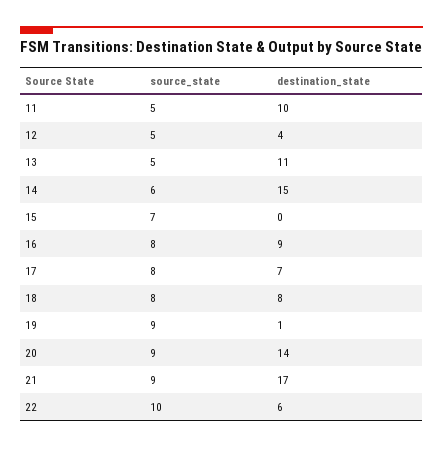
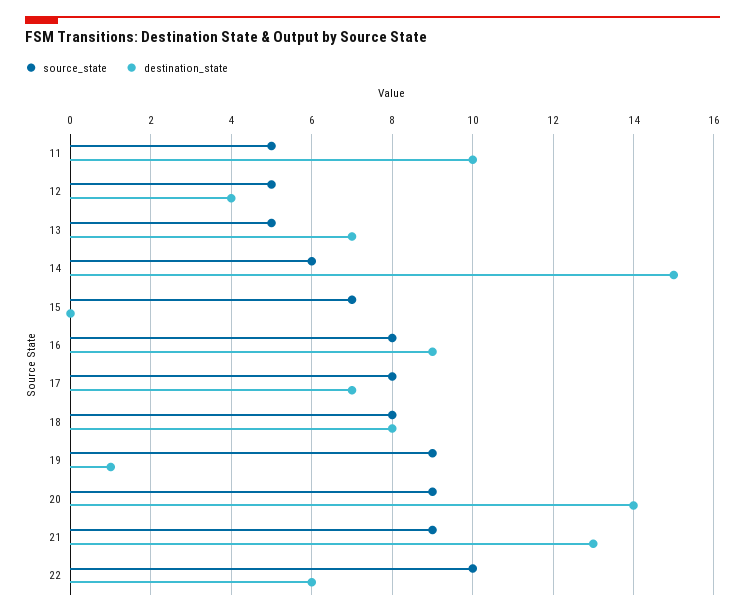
  {
    "source_state": {
      "11": 5,
      "12": 5,
      "13": 5,
      "14": 6,
      "15": 7,
      "16": 8,
      "17": 8,
      "18": 8,
      "19": 9,
      "20": 9,
      "21": 9,
      "22": 10
    },
    "destination_state": {
      "11": 10,
      "12": 4,
-     "13": 11,
+     "13": 7,
      "14": 15,
      "15": 0,
      "16": 9,
      "17": 7,
      "18": 8,
      "19": 1,
      "20": 14,
-     "21": 17,
+     "21": 13,
      "22": 6
    }
  }

